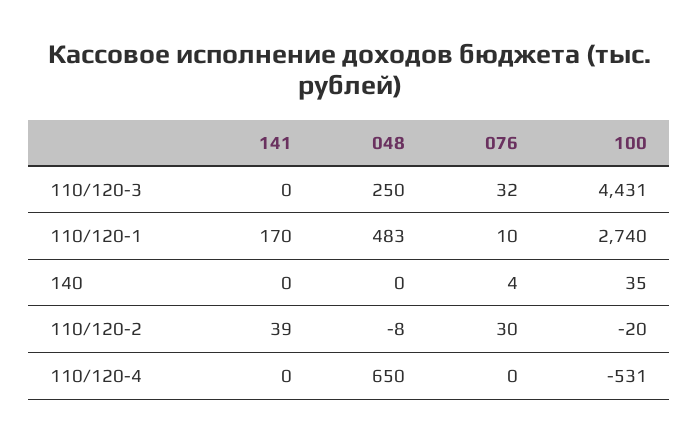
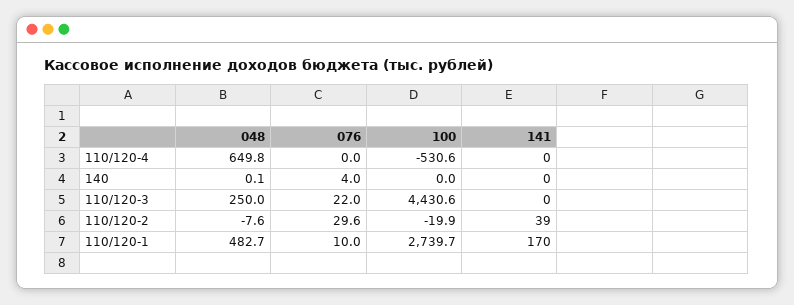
  {
    "141": {
      "110/120-3": 0,
      "110/120-1": 170,
      "140": 0,
      "110/120-2": 39,
      "110/120-4": 0
    },
    "048": {
      "110/120-3": 250,
      "110/120-1": 482.7,
      "140": 0.1,
      "110/120-2": -7.6,
      "110/120-4": 649.8
    },
    "076": {
-     "110/120-3": 32,
+     "110/120-3": 22,
      "110/120-1": 10,
      "140": 4,
      "110/120-2": 29.6,
      "110/120-4": 0
    },
    "100": {
      "110/120-3": 4430.6,
      "110/120-1": 2739.7,
-     "140": 35,
+     "140": 0,
      "110/120-2": -19.9,
      "110/120-4": -530.6
    }
  }

